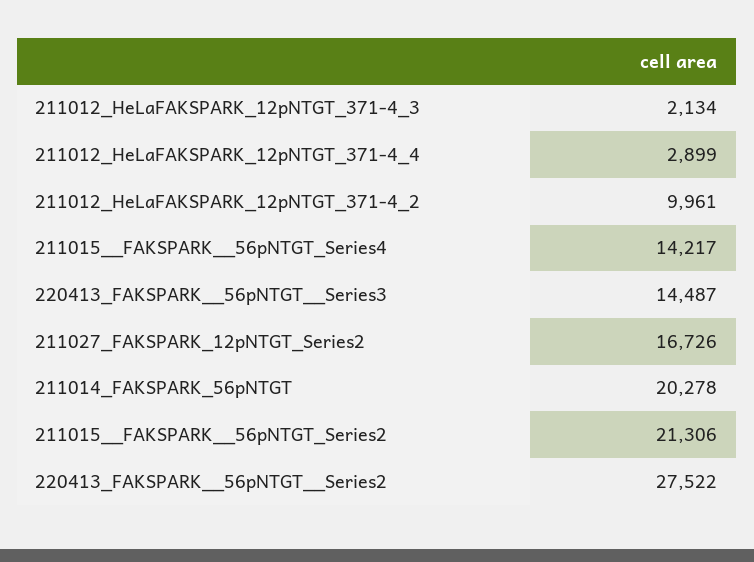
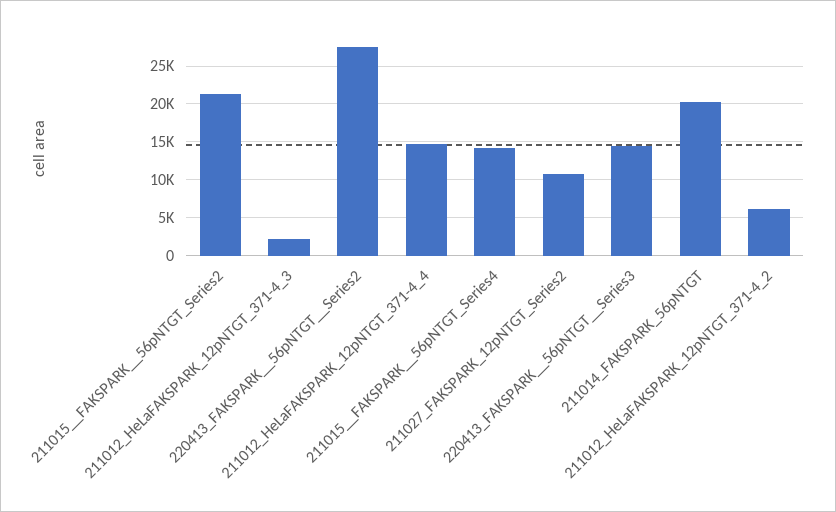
  {
    "211012_HeLaFAKSPARK_12pNTGT_371-4_3": 2134,
-   "211012_HeLaFAKSPARK_12pNTGT_371-4_4": 2899,
+   "211012_HeLaFAKSPARK_12pNTGT_371-4_4": 15000,
-   "211012_HeLaFAKSPARK_12pNTGT_371-4_2": 9961,
+   "211012_HeLaFAKSPARK_12pNTGT_371-4_2": 6000,
    "211015__FAKSPARK__56pNTGT_Series4": 14217,
    "220413_FAKSPARK__56pNTGT__Series3": 14487,
-   "211027_FAKSPARK_12pNTGT_Series2": 16726,
+   "211027_FAKSPARK_12pNTGT_Series2": 11000,
    "211014_FAKSPARK_56pNTGT": 20278,
    "211015__FAKSPARK__56pNTGT_Series2": 21306,
    "220413_FAKSPARK__56pNTGT__Series2": 27522
  }

